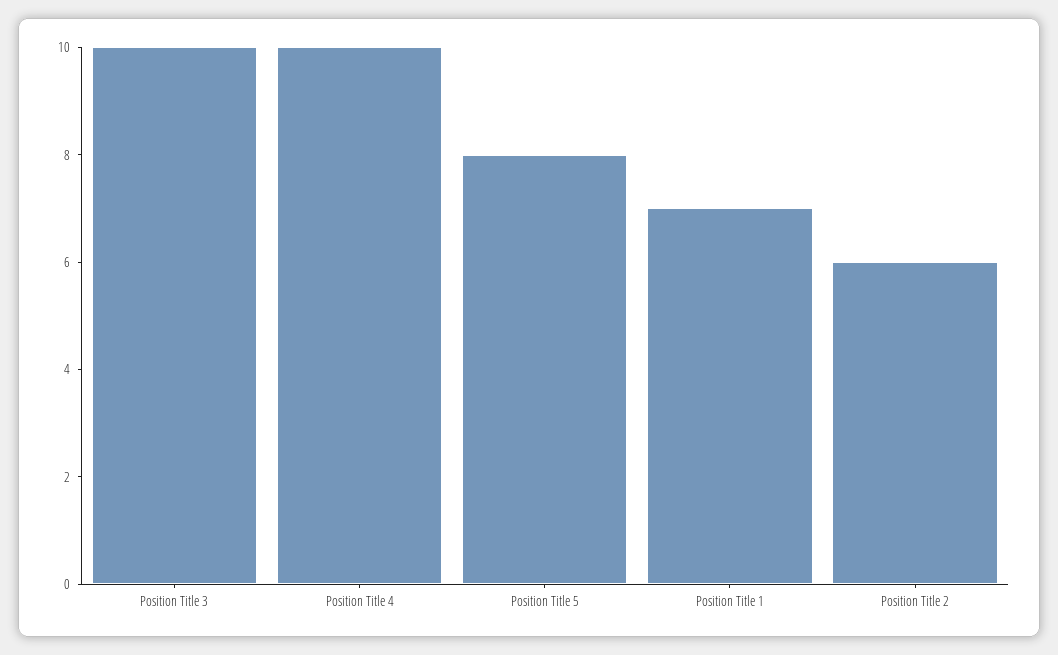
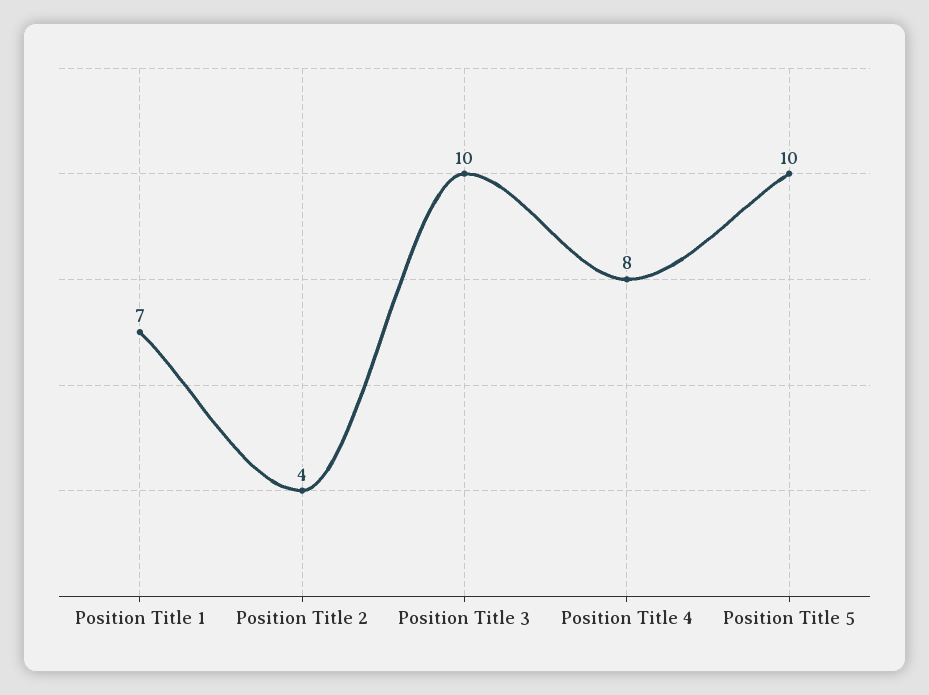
  {
    "Position Title 3": 10,
-   "Position Title 4": 10,
+   "Position Title 4": 8,
-   "Position Title 5": 8,
+   "Position Title 5": 10,
    "Position Title 1": 7,
-   "Position Title 2": 6
+   "Position Title 2": 4
  }

